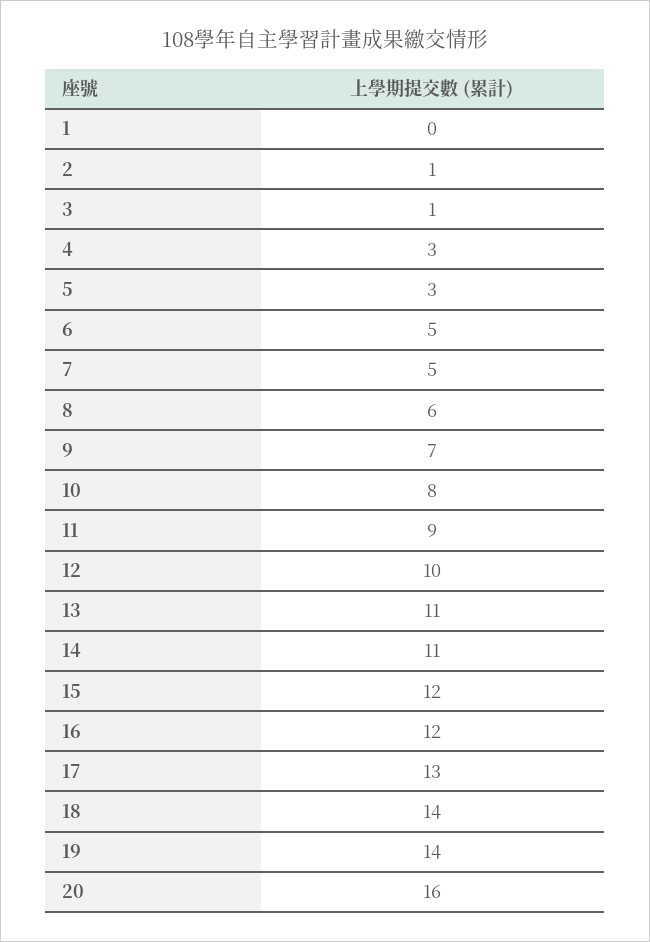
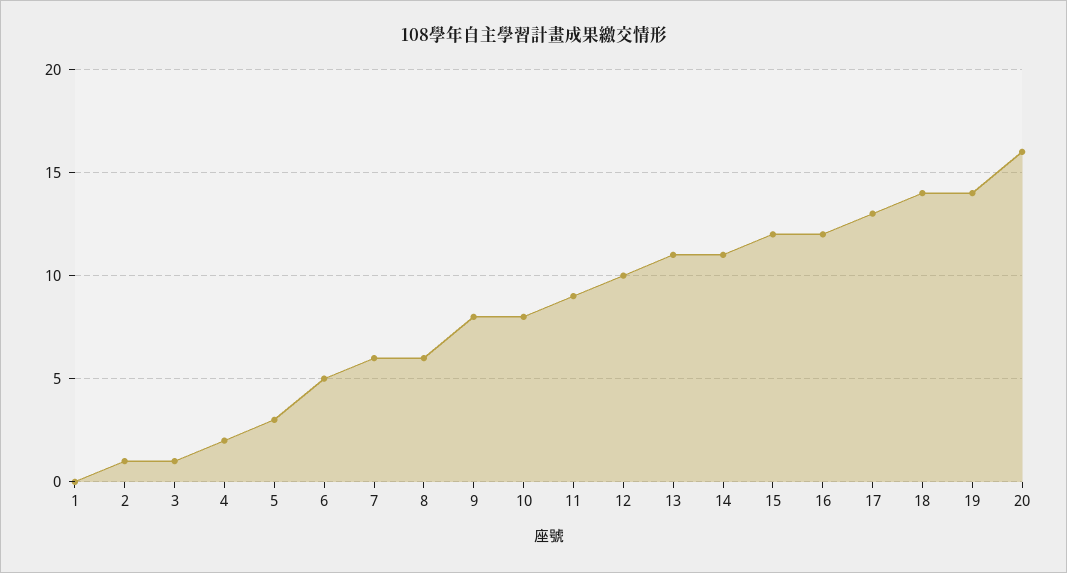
  {
    "1": 0,
    "2": 1,
    "3": 1,
-   "4": 3,
+   "4": 2,
    "5": 3,
    "6": 5,
-   "7": 5,
+   "7": 6,
    "8": 6,
-   "9": 7,
+   "9": 8,
    "10": 8,
    "11": 9,
    "12": 10,
    "13": 11,
    "14": 11,
    "15": 12,
    "16": 12,
    "17": 13,
    "18": 14,
    "19": 14,
    "20": 16
  }

